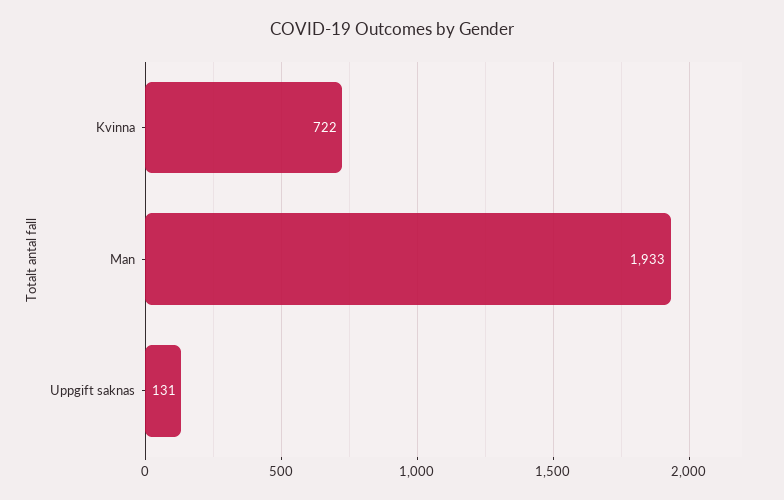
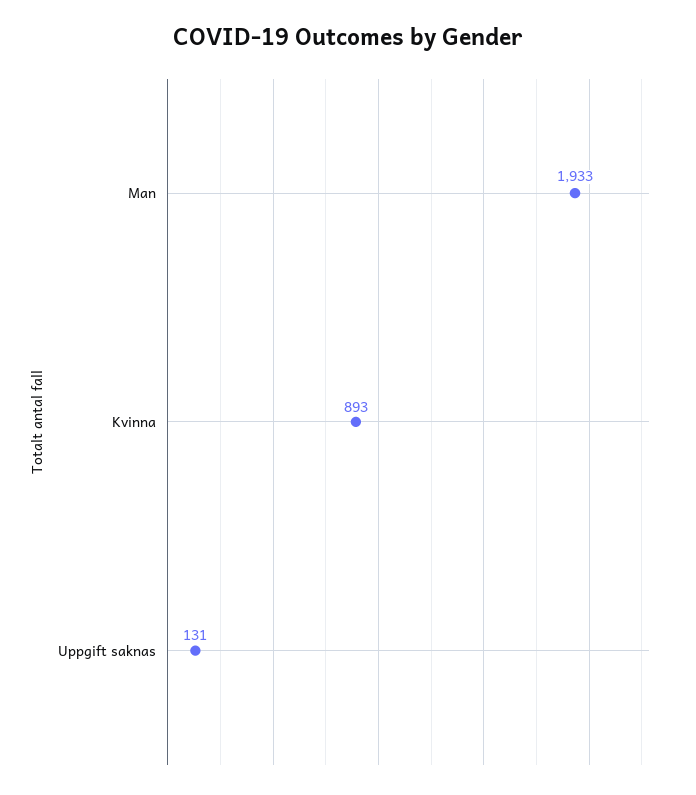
  {
-   "Kvinna": 722,
+   "Kvinna": 893,
    "Man": 1933,
    "Uppgift saknas": 131
  }

